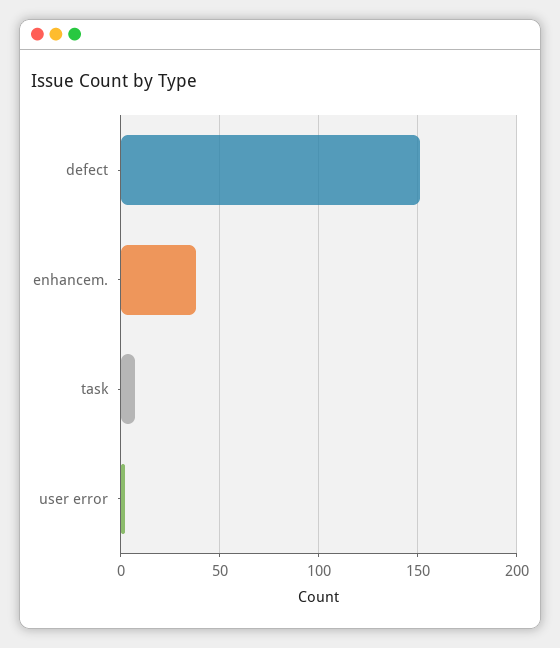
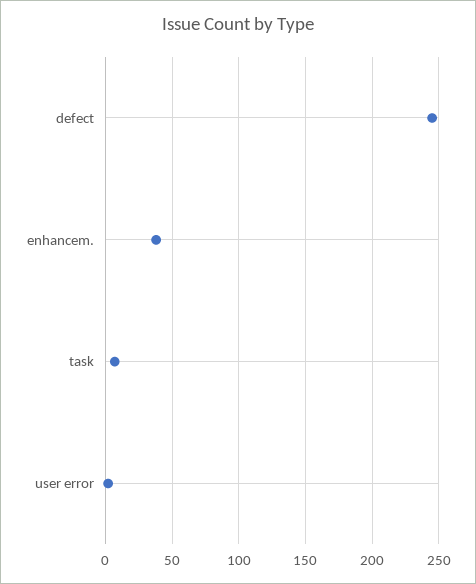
  {
-   "defect": 150,
+   "defect": 245,
    "enhancem.": 40,
    "task": 5,
    "user error": 0
  }

